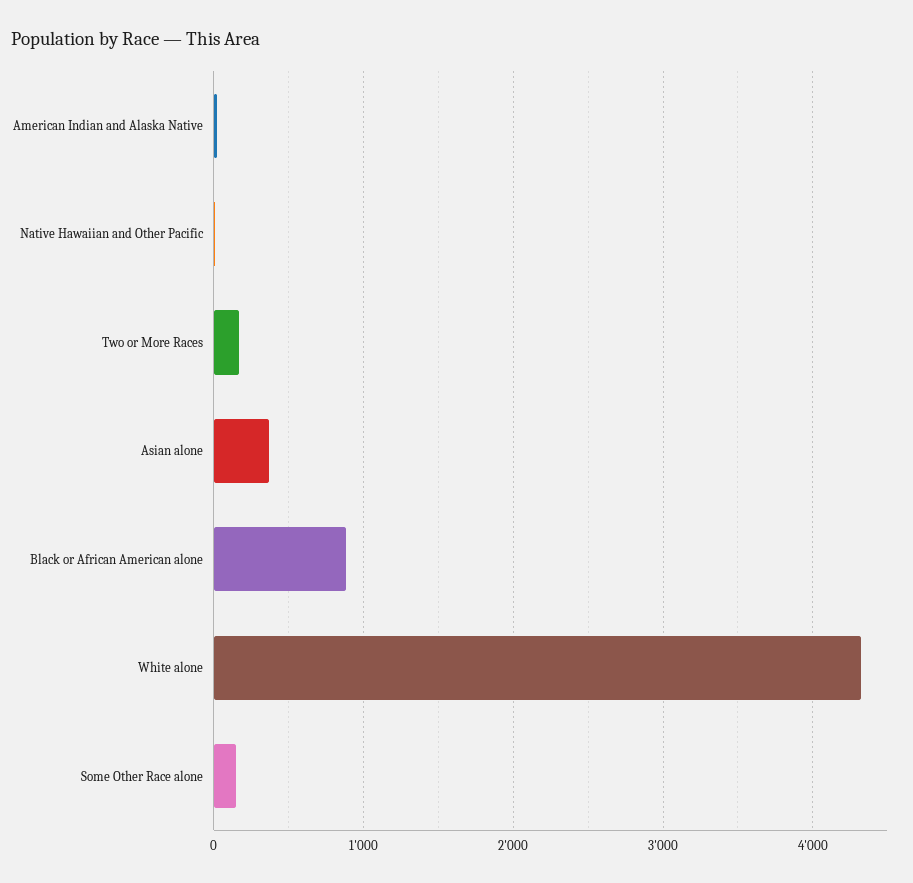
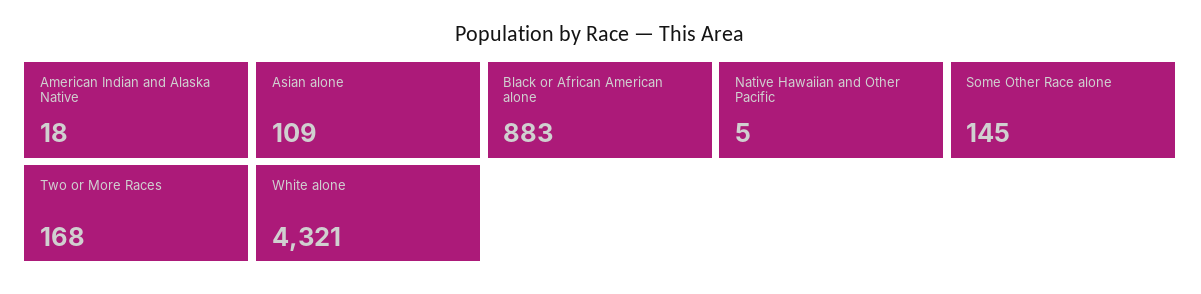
  {
    "American Indian and Alaska Native": 18,
    "Native Hawaiian and Other Pacific": 5,
    "Two or More Races": 168,
-   "Asian alone": 400,
+   "Asian alone": 109,
    "Black or African American alone": 883,
    "White alone": 4321,
    "Some Other Race alone": 145
  }

